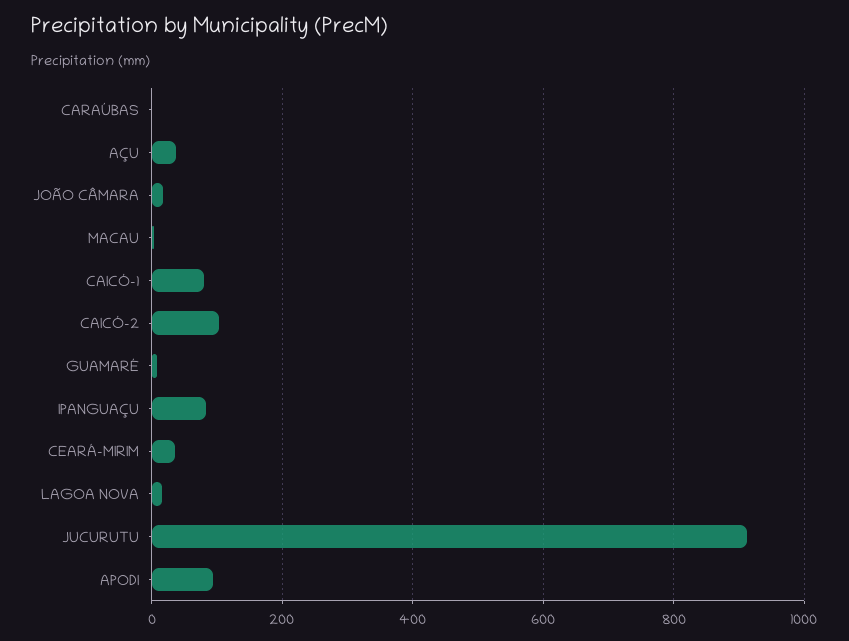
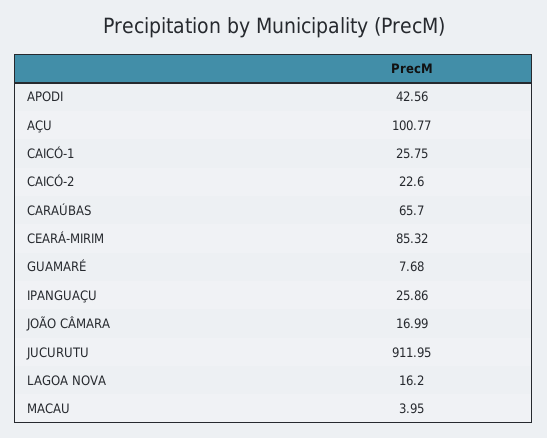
  {
-   "CARAÚBAS": 0,
+   "CARAÚBAS": 65.7,
-   "AÇU": 40,
+   "AÇU": 100.77,
    "JOÃO CÂMARA": 16.99,
    "MACAU": 3.95,
-   "CAICÓ-1": 80,
+   "CAICÓ-1": 25.75,
-   "CAICÓ-2": 100,
+   "CAICÓ-2": 22.6,
    "GUAMARÉ": 7.68,
-   "IPANGUAÇU": 80,
+   "IPANGUAÇU": 25.86,
-   "CEARÁ-MIRIM": 40,
+   "CEARÁ-MIRIM": 85.32,
    "LAGOA NOVA": 16.2,
    "JUCURUTU": 911.95,
-   "APODI": 100
+   "APODI": 42.56
  }

